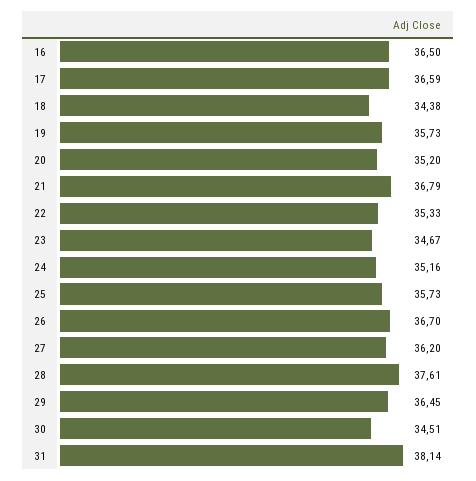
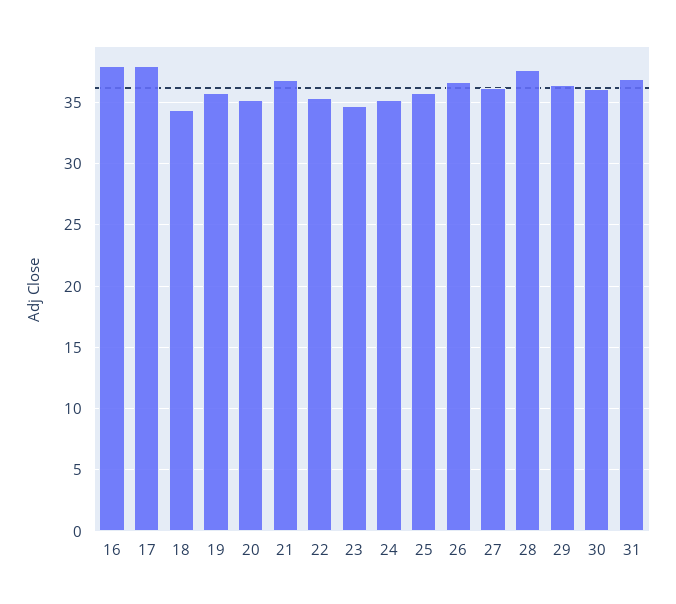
  {
-   "16": 36.5,
+   "16": 38,
-   "17": 36.59,
+   "17": 38,
    "18": 34.38,
    "19": 35.73,
    "20": 35.2,
    "21": 36.79,
    "22": 35.33,
    "23": 34.67,
    "24": 35.16,
    "25": 35.73,
    "26": 36.7,
    "27": 36.2,
    "28": 37.61,
    "29": 36.45,
-   "30": 34.51,
+   "30": 36,
-   "31": 38.14
+   "31": 37
  }

